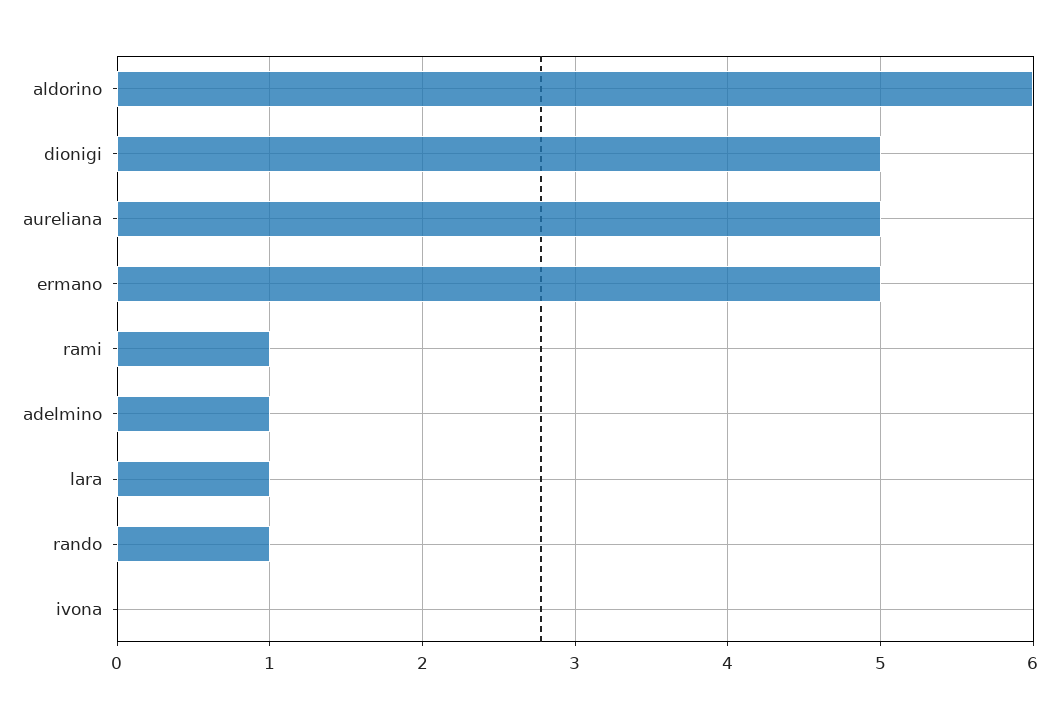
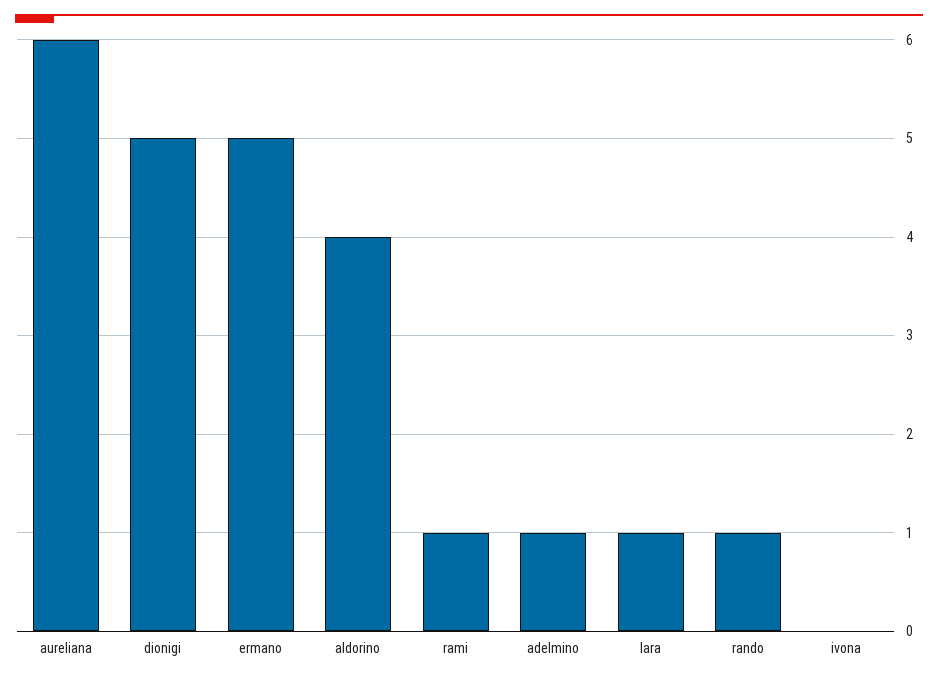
  {
-   "aldorino": 6,
+   "aldorino": 4,
    "dionigi": 5,
-   "aureliana": 5,
+   "aureliana": 6,
    "ermano": 5,
    "rami": 1,
    "adelmino": 1,
    "lara": 1,
    "rando": 1,
    "ivona": 0
  }

